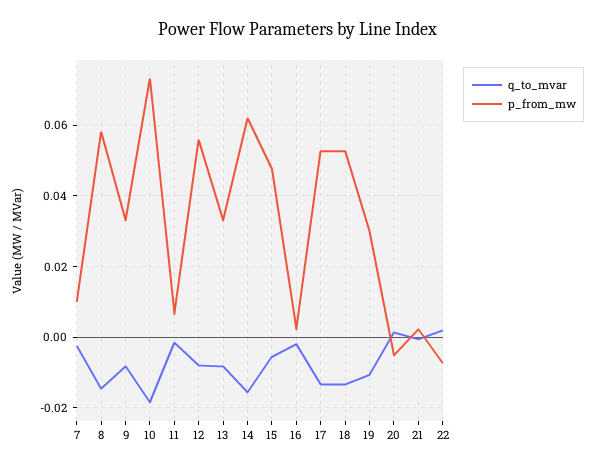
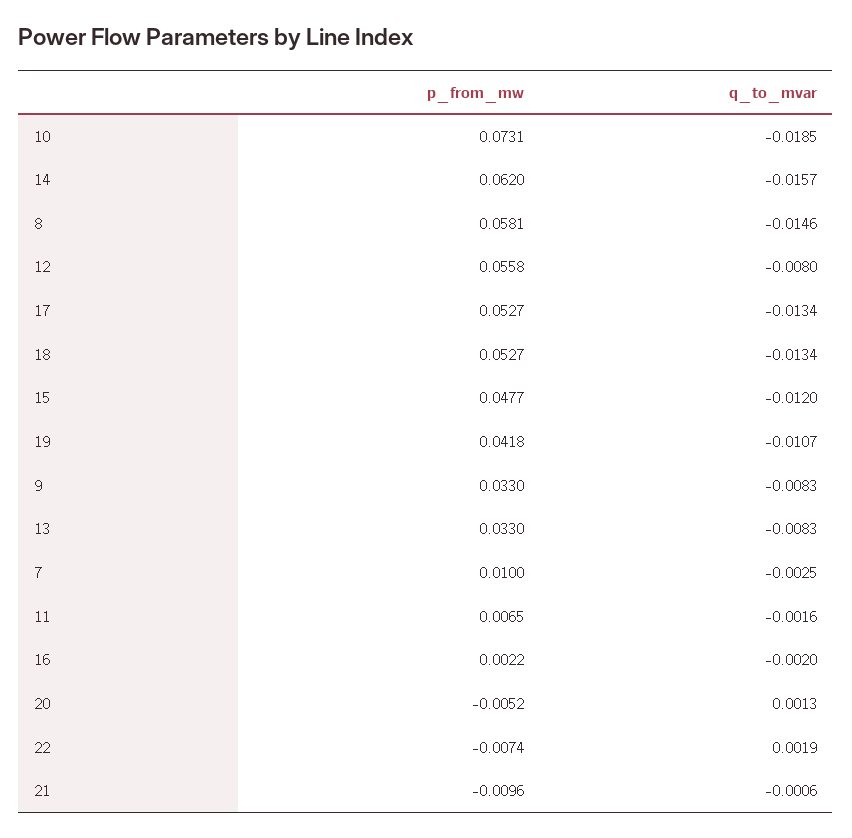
  {
    "q_to_mvar": {
      "7": -0.0025,
      "8": -0.0146,
      "9": -0.0083,
      "10": -0.0185,
      "11": -0.0016,
      "12": -0.008,
      "13": -0.0083,
      "14": -0.0157,
-     "15": -0.006,
+     "15": -0.012,
      "16": -0.002,
      "17": -0.0134,
      "18": -0.0134,
      "19": -0.0107,
      "20": 0.0013,
      "21": -0.0006,
      "22": 0.0019
    },
    "p_from_mw": {
      "7": 0.01,
      "8": 0.0581,
      "9": 0.033,
      "10": 0.0731,
      "11": 0.0065,
      "12": 0.0558,
      "13": 0.033,
      "14": 0.062,
      "15": 0.0477,
      "16": 0.0022,
      "17": 0.0527,
      "18": 0.0527,
-     "19": 0.03,
+     "19": 0.0418,
      "20": -0.0052,
-     "21": 0.002,
+     "21": -0.0096,
      "22": -0.0074
    }
  }

